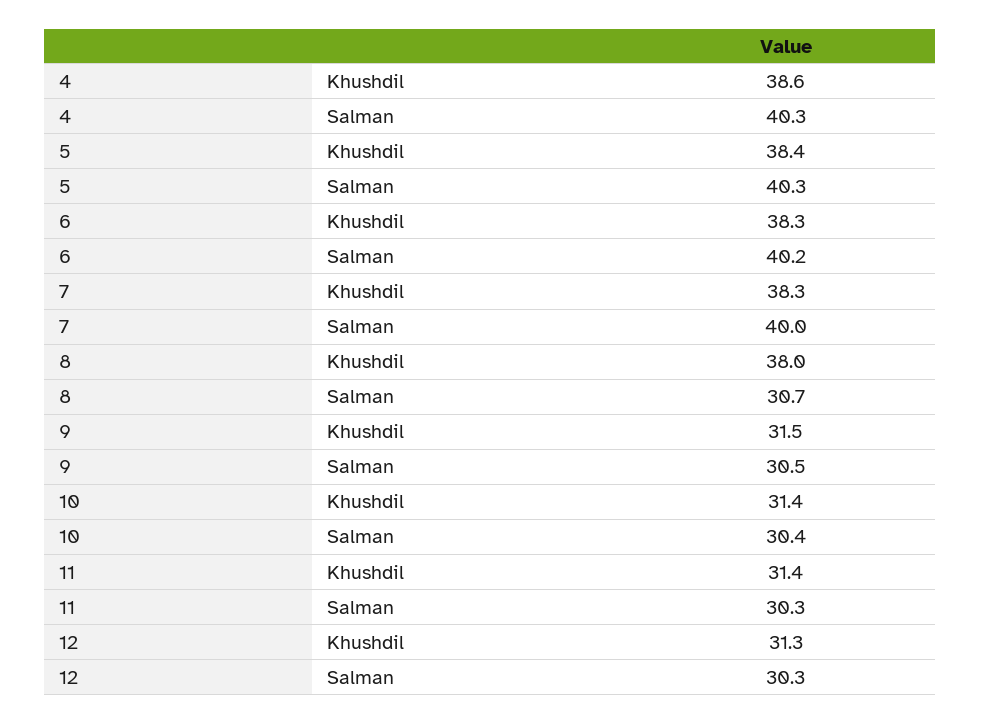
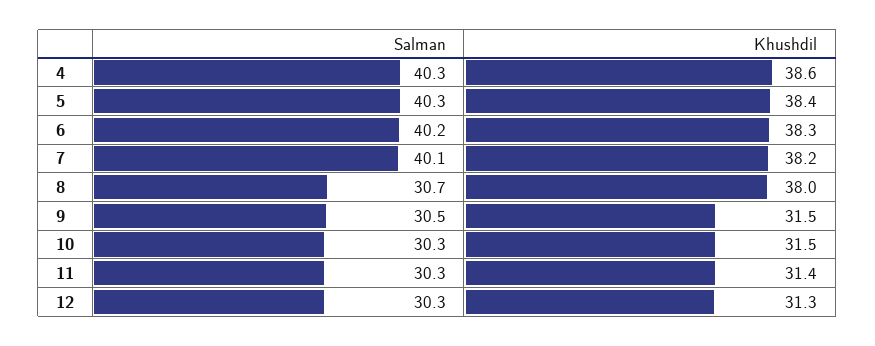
  {
    "4": {
      "Khushdil": 38.6,
      "Salman": 40.3
    },
    "5": {
      "Khushdil": 38.4,
      "Salman": 40.3
    },
    "6": {
      "Khushdil": 38.3,
      "Salman": 40.2
    },
    "7": {
-     "Khushdil": 38.3,
+     "Khushdil": 38.2,
-     "Salman": 40
+     "Salman": 40.1
    },
    "8": {
      "Khushdil": 38,
      "Salman": 30.7
    },
    "9": {
      "Khushdil": 31.5,
      "Salman": 30.5
    },
    "10": {
-     "Khushdil": 31.4,
+     "Khushdil": 31.5,
-     "Salman": 30.4
+     "Salman": 30.3
    },
    "11": {
      "Khushdil": 31.4,
      "Salman": 30.3
    },
    "12": {
      "Khushdil": 31.3,
      "Salman": 30.3
    }
  }

